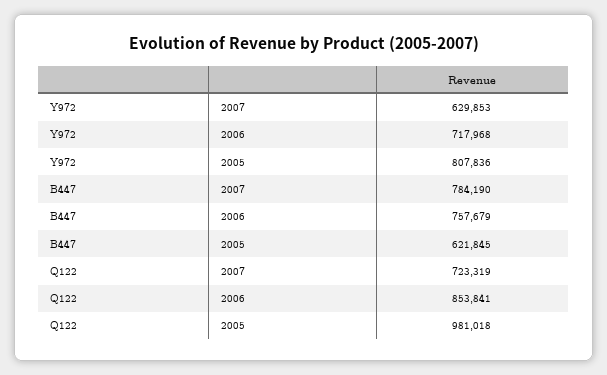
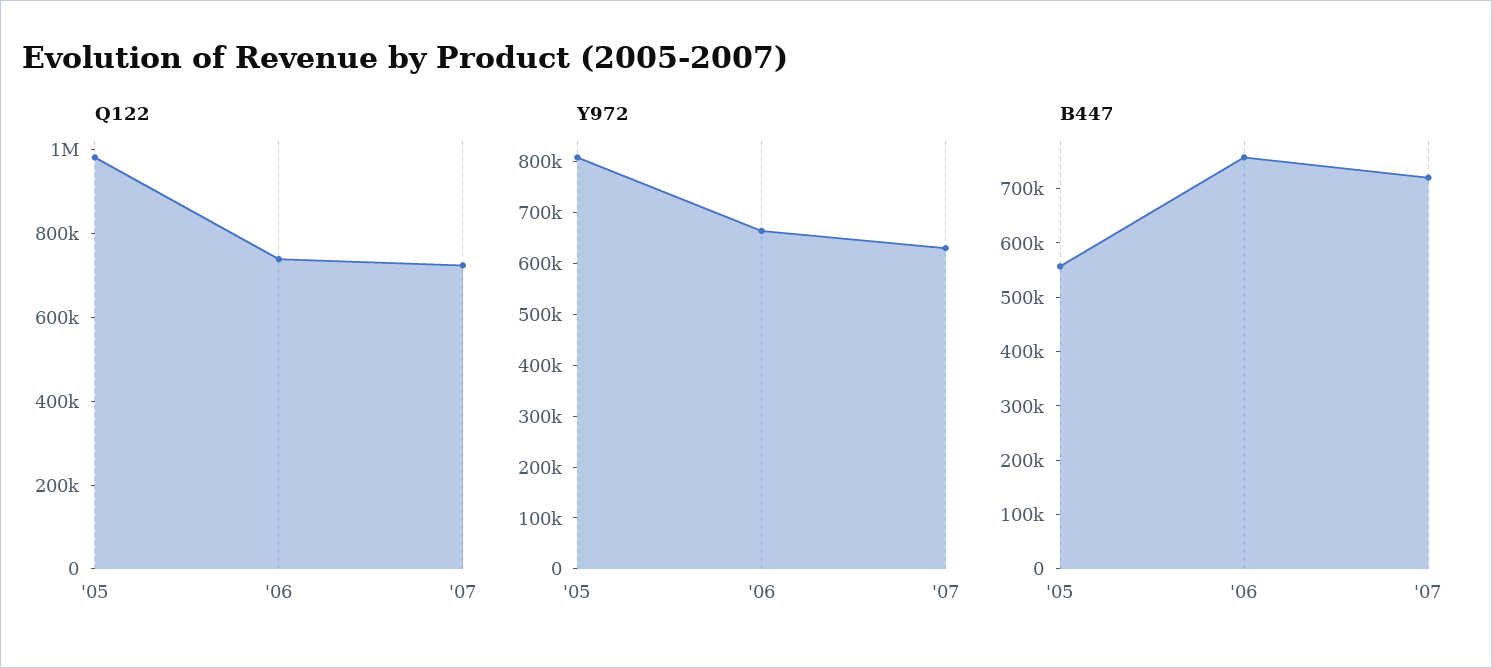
  {
    "Y972": {
      "2007": 629853,
-     "2006": 717968,
+     "2006": 660000,
      "2005": 807836
    },
    "B447": {
-     "2007": 784190,
+     "2007": 720000,
      "2006": 757679,
-     "2005": 621845
+     "2005": 560000
    },
    "Q122": {
      "2007": 723319,
-     "2006": 853841,
+     "2006": 750000,
      "2005": 981018
    }
  }

